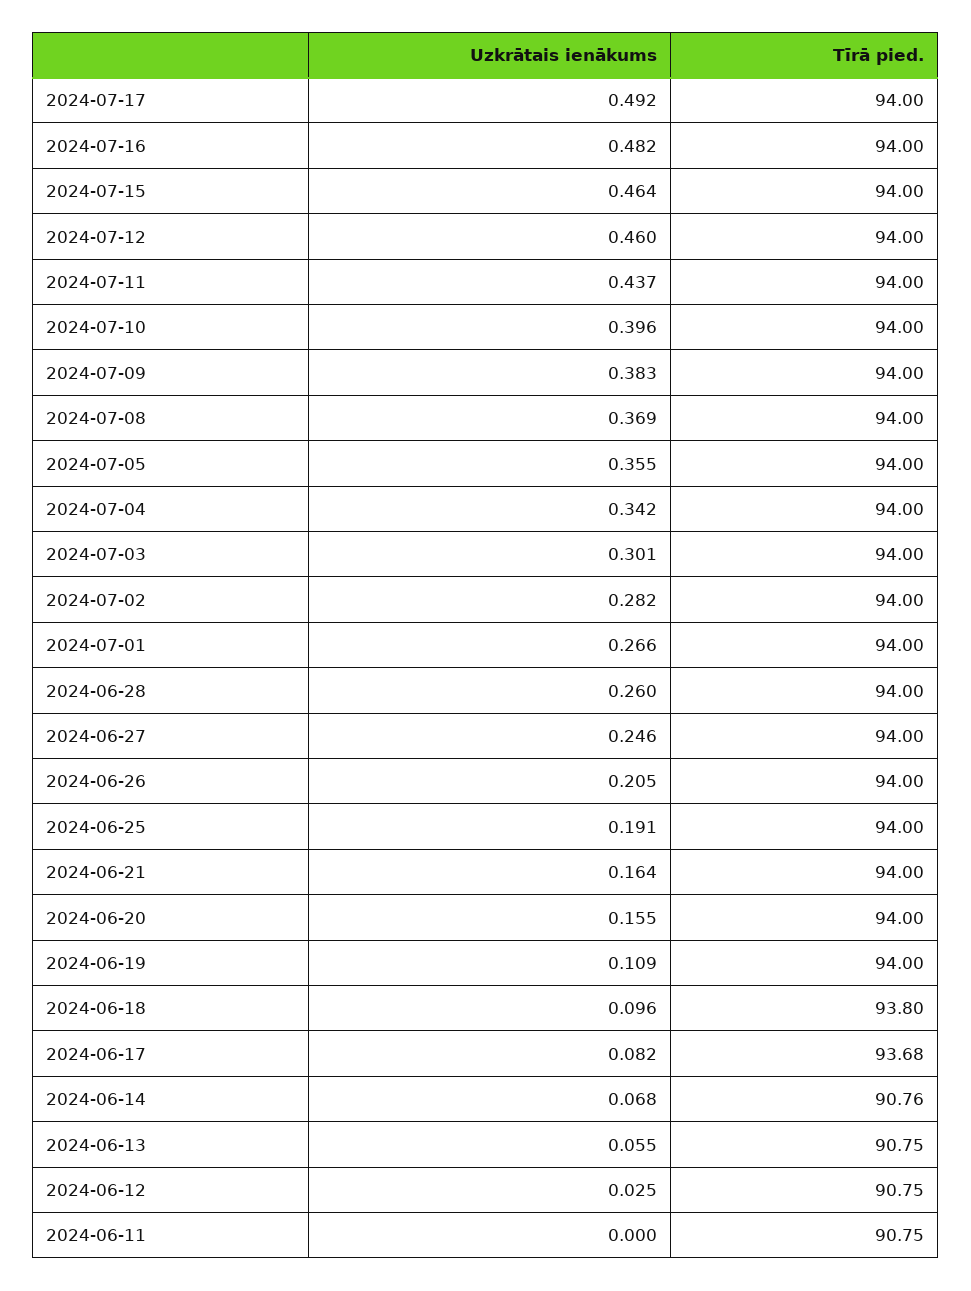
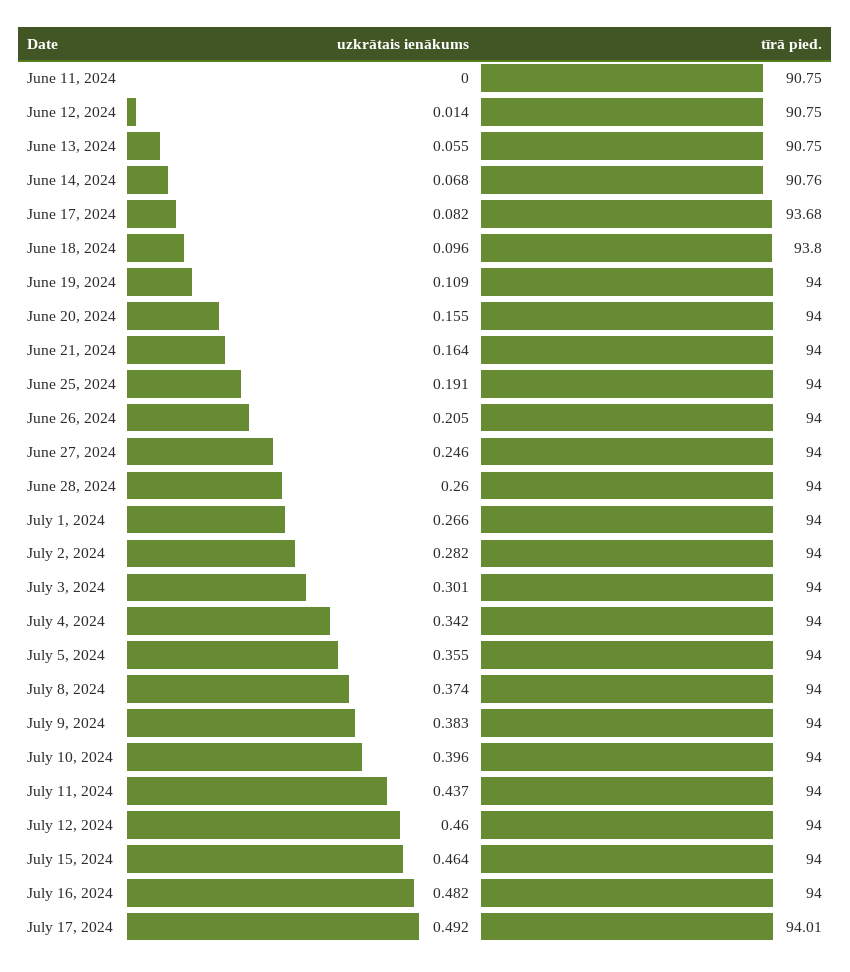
  {
    "Uzkrātais ienākums": {
      "2024-07-17": 0.492,
      "2024-07-16": 0.482,
      "2024-07-15": 0.464,
      "2024-07-12": 0.46,
      "2024-07-11": 0.437,
      "2024-07-10": 0.396,
      "2024-07-09": 0.383,
-     "2024-07-08": 0.369,
+     "2024-07-08": 0.374,
      "2024-07-05": 0.355,
      "2024-07-04": 0.342,
      "2024-07-03": 0.301,
      "2024-07-02": 0.282,
      "2024-07-01": 0.266,
      "2024-06-28": 0.26,
      "2024-06-27": 0.246,
      "2024-06-26": 0.205,
      "2024-06-25": 0.191,
      "2024-06-21": 0.164,
      "2024-06-20": 0.155,
      "2024-06-19": 0.109,
      "2024-06-18": 0.096,
      "2024-06-17": 0.082,
      "2024-06-14": 0.068,
      "2024-06-13": 0.055,
-     "2024-06-12": 0.025,
+     "2024-06-12": 0.014,
      "2024-06-11": 0
    },
    "Tīrā pied.": {
-     "2024-07-17": 94,
+     "2024-07-17": 94.01,
      "2024-07-16": 94,
      "2024-07-15": 94,
      "2024-07-12": 94,
      "2024-07-11": 94,
      "2024-07-10": 94,
      "2024-07-09": 94,
      "2024-07-08": 94,
      "2024-07-05": 94,
      "2024-07-04": 94,
      "2024-07-03": 94,
      "2024-07-02": 94,
      "2024-07-01": 94,
      "2024-06-28": 94,
      "2024-06-27": 94,
      "2024-06-26": 94,
      "2024-06-25": 94,
      "2024-06-21": 94,
      "2024-06-20": 94,
      "2024-06-19": 94,
      "2024-06-18": 93.8,
      "2024-06-17": 93.68,
      "2024-06-14": 90.76,
      "2024-06-13": 90.75,
      "2024-06-12": 90.75,
      "2024-06-11": 90.75
    }
  }

